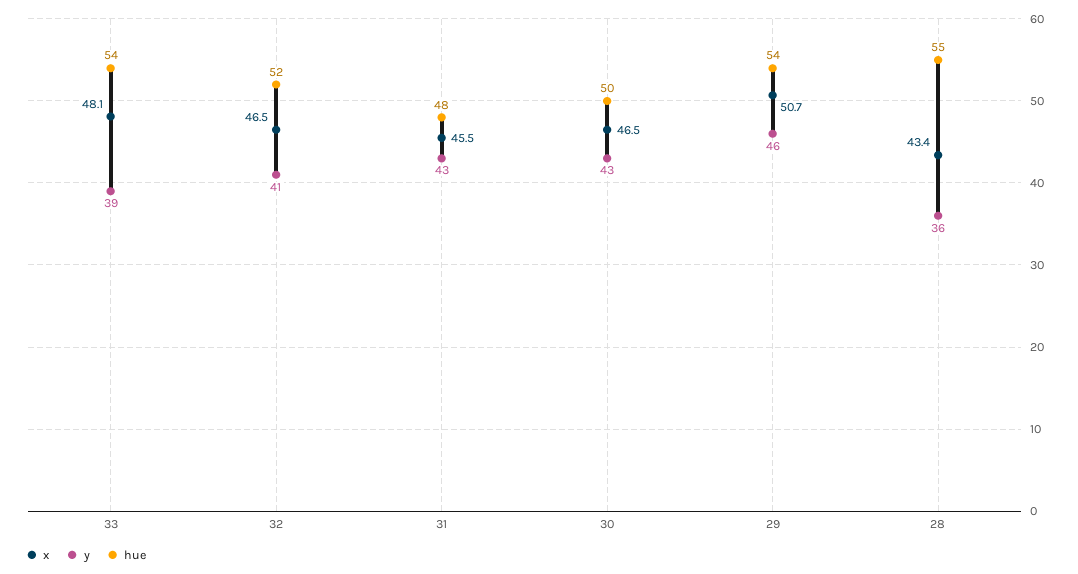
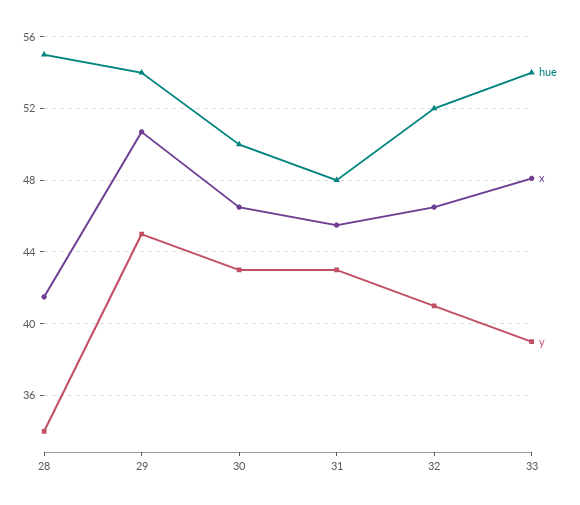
  {
    "x": {
      "33": 48.1,
      "32": 46.5,
      "31": 45.5,
      "30": 46.5,
      "29": 50.7,
-     "28": 43.4
+     "28": 41.5
    },
    "y": {
      "33": 39,
      "32": 41,
      "31": 43,
      "30": 43,
-     "29": 46,
+     "29": 45,
-     "28": 36
+     "28": 34
    },
    "hue": {
      "33": 54,
      "32": 52,
      "31": 48,
      "30": 50,
      "29": 54,
      "28": 55
    }
  }

